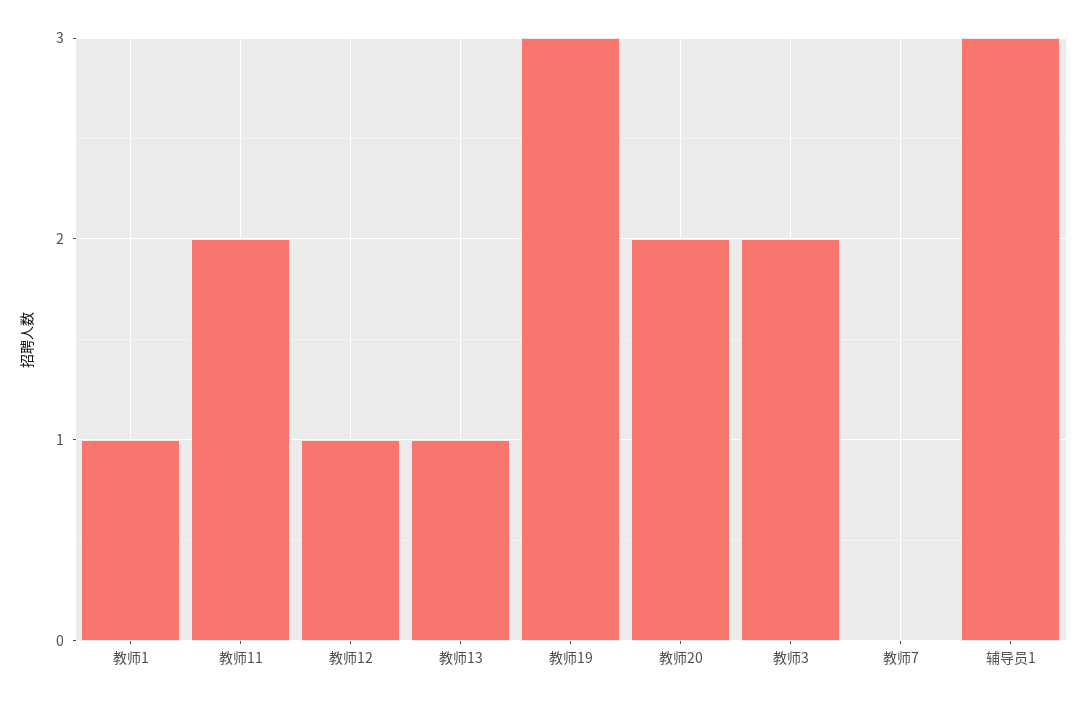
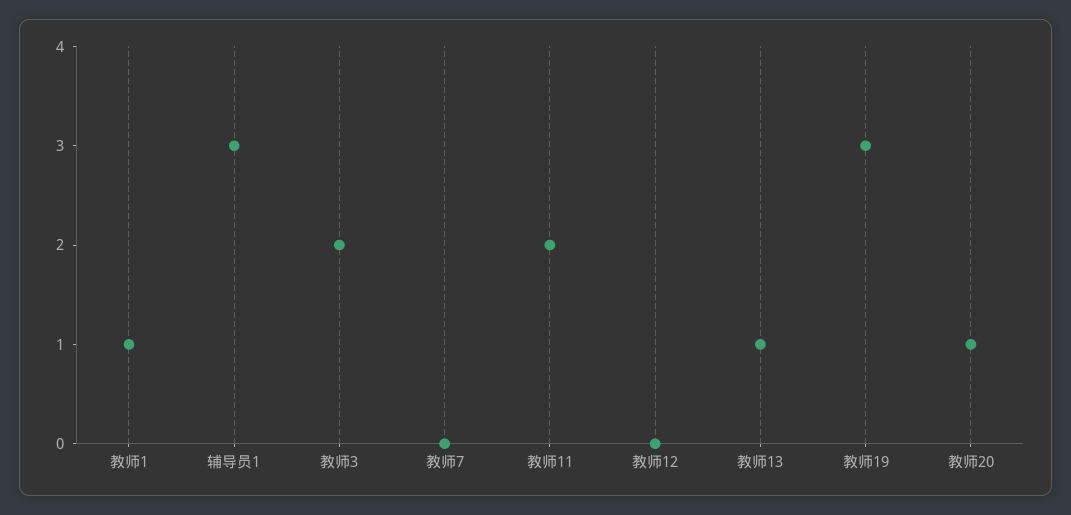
  {
    "教师1": 1,
    "教师11": 2,
-   "教师12": 1,
+   "教师12": 0,
    "教师13": 1,
    "教师19": 3,
-   "教师20": 2,
+   "教师20": 1,
    "教师3": 2,
    "教师7": 0,
    "辅导员1": 3
  }

